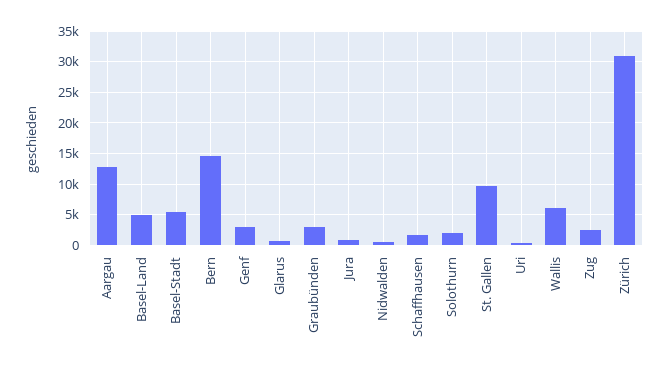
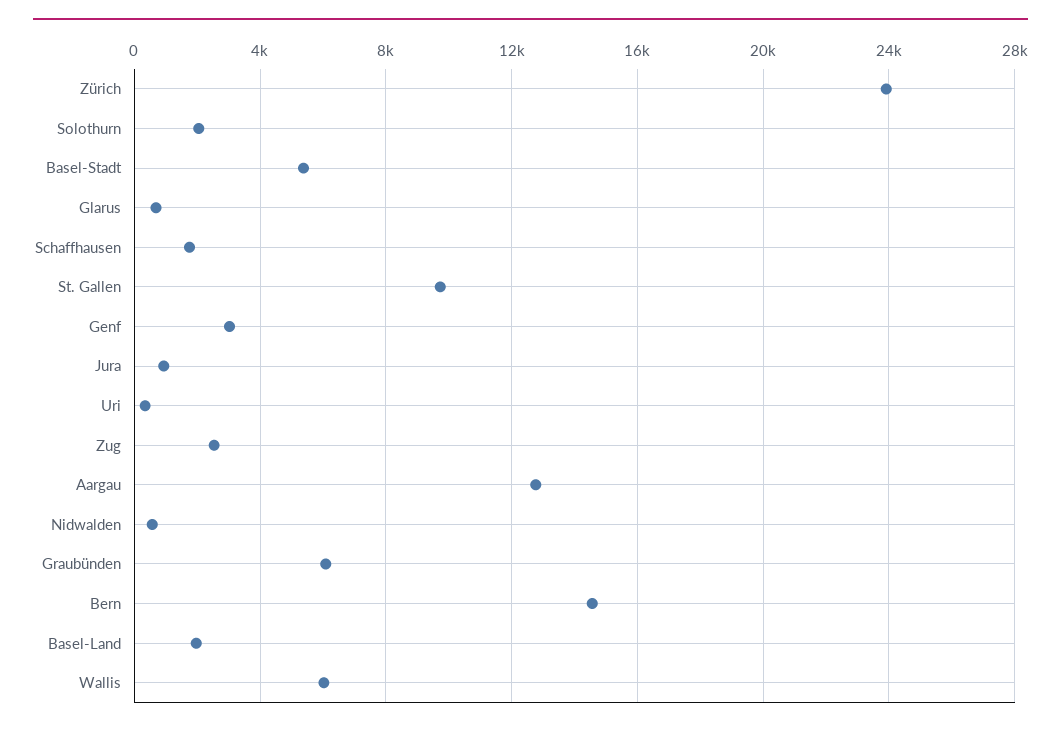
  {
    "Aargau": 13000,
-   "Basel-Land": 5000,
+   "Basel-Land": 2000,
    "Basel-Stadt": 5500,
    "Bern": 14500,
    "Genf": 3000,
    "Glarus": 500,
-   "Graubünden": 3000,
+   "Graubünden": 6000,
    "Jura": 1000,
    "Nidwalden": 500,
    "Schaffhausen": 2000,
    "Solothurn": 2000,
    "St. Gallen": 9500,
    "Uri": 500,
    "Wallis": 6000,
    "Zug": 2500,
-   "Zürich": 31000
+   "Zürich": 24000
  }

